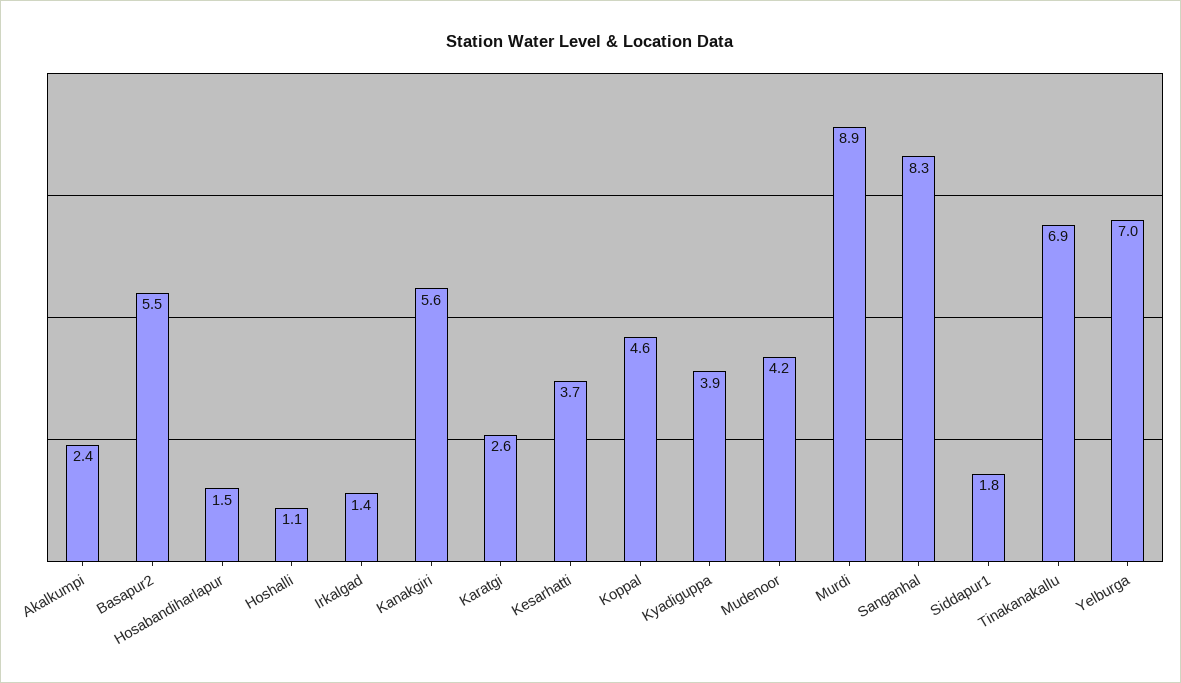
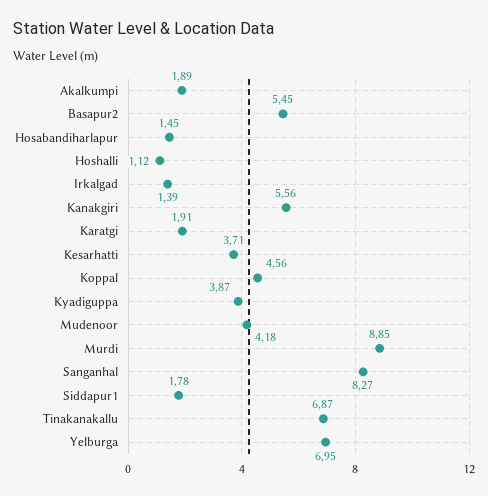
  {
-   "Akalkumpi": 2.4,
+   "Akalkumpi": 1.89,
    "Basapur2": 5.45,
    "Hosabandiharlapur": 1.45,
    "Hoshalli": 1.12,
    "Irkalgad": 1.39,
    "Kanakgiri": 5.56,
-   "Karatgi": 2.6,
+   "Karatgi": 1.91,
    "Kesarhatti": 3.71,
    "Koppal": 4.56,
    "Kyadiguppa": 3.87,
    "Mudenoor": 4.18,
    "Murdi": 8.85,
    "Sanganhal": 8.27,
    "Siddapur1": 1.78,
    "Tinakanakallu": 6.87,
    "Yelburga": 6.95
  }

